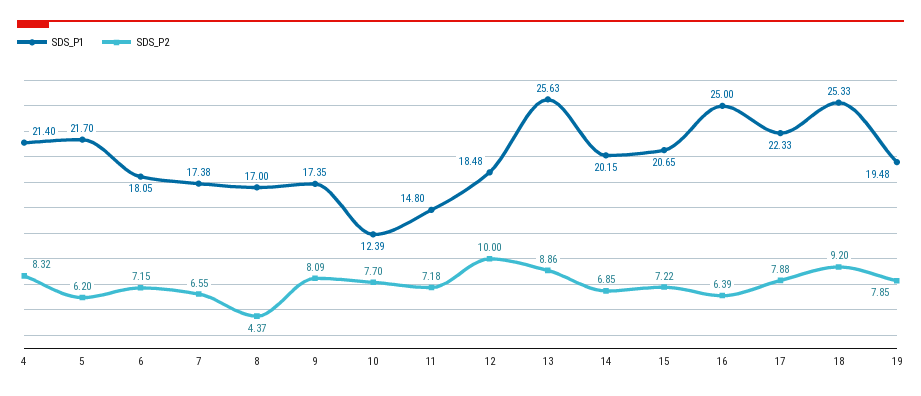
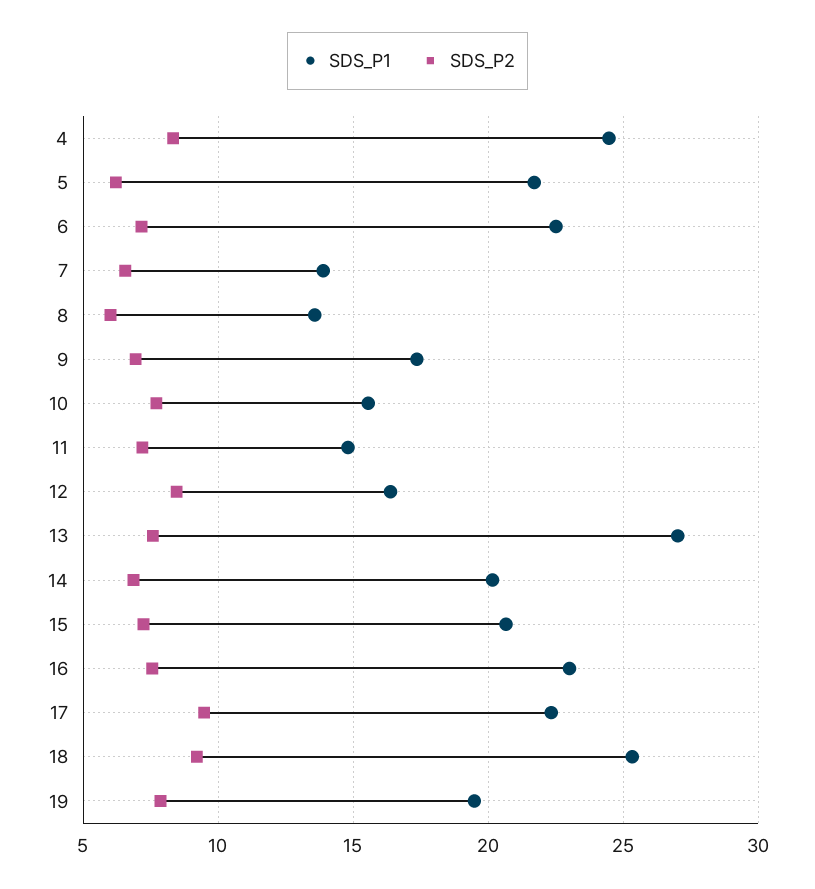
  {
    "SDS_P1": {
-     "4": 21.4,
+     "4": 24.5,
      "5": 21.7,
-     "6": 18.05,
+     "6": 22.5,
-     "7": 17.38,
+     "7": 14,
-     "8": 17,
+     "8": 13.5,
      "9": 17.35,
-     "10": 12.39,
+     "10": 15.5,
      "11": 14.8,
-     "12": 18.48,
+     "12": 16.5,
-     "13": 25.63,
+     "13": 27,
      "14": 20.15,
      "15": 20.65,
-     "16": 25,
+     "16": 23,
      "17": 22.33,
      "18": 25.33,
      "19": 19.48
    },
    "SDS_P2": {
      "4": 8.32,
      "5": 6.2,
      "6": 7.15,
      "7": 6.55,
-     "8": 4.37,
+     "8": 6,
-     "9": 8.09,
+     "9": 7,
      "10": 7.7,
      "11": 7.18,
-     "12": 10,
+     "12": 8.5,
-     "13": 8.86,
+     "13": 7.5,
      "14": 6.85,
      "15": 7.22,
-     "16": 6.39,
+     "16": 7.5,
-     "17": 7.88,
+     "17": 9.5,
      "18": 9.2,
      "19": 7.85
    }
  }

